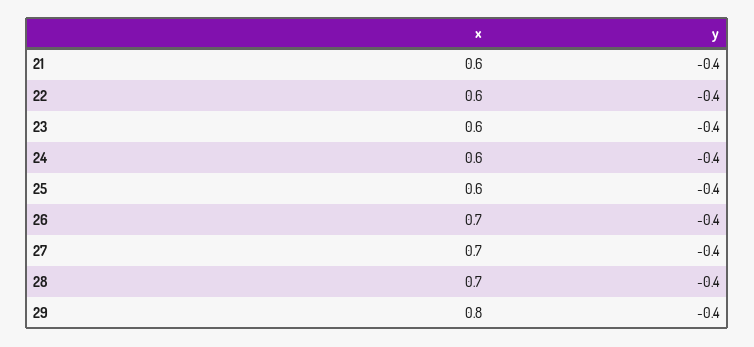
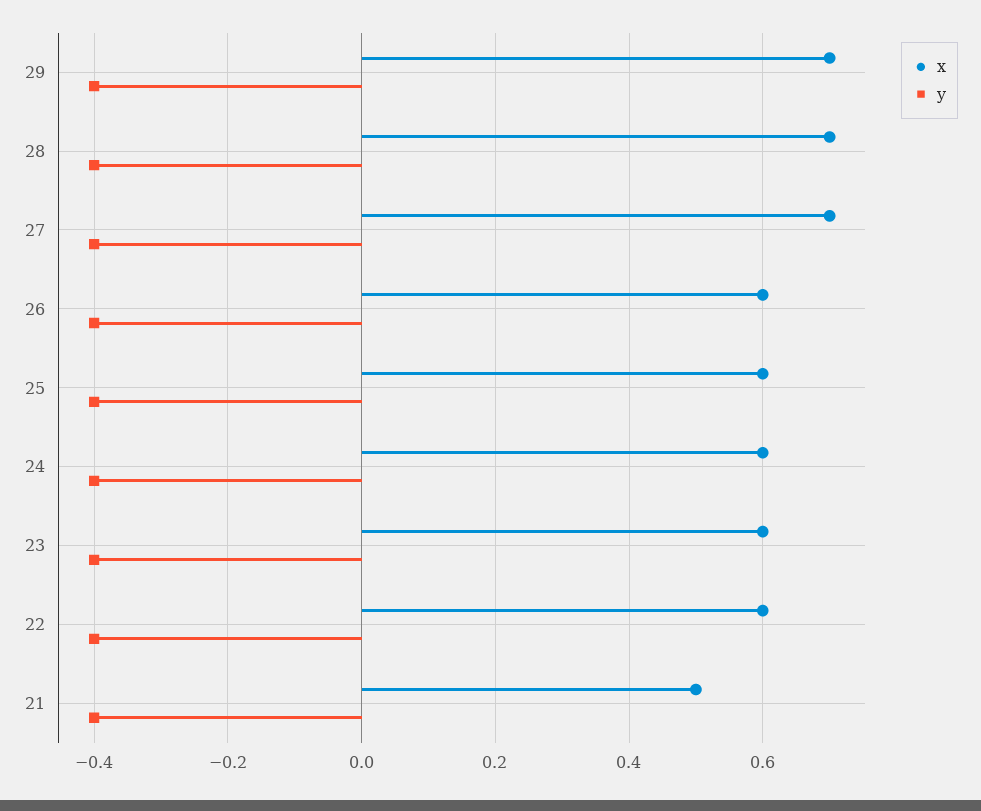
  {
    "x": {
-     "21": 0.6,
+     "21": 0.5,
      "22": 0.6,
      "23": 0.6,
      "24": 0.6,
      "25": 0.6,
-     "26": 0.7,
+     "26": 0.6,
      "27": 0.7,
      "28": 0.7,
-     "29": 0.8
+     "29": 0.7
    },
    "y": {
      "21": -0.4,
      "22": -0.4,
      "23": -0.4,
      "24": -0.4,
      "25": -0.4,
      "26": -0.4,
      "27": -0.4,
      "28": -0.4,
      "29": -0.4
    }
  }

